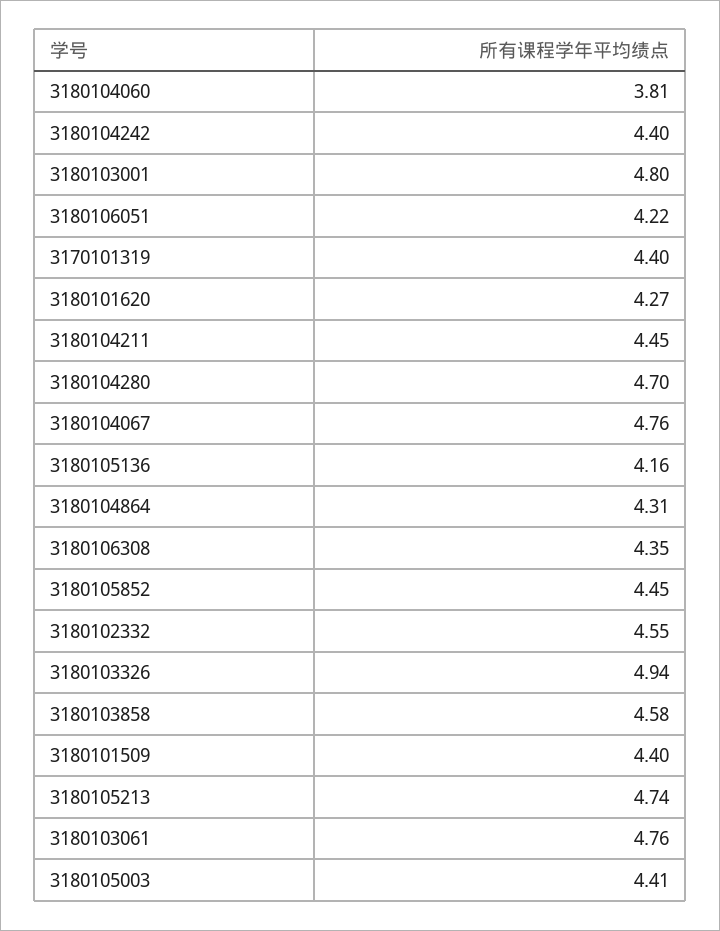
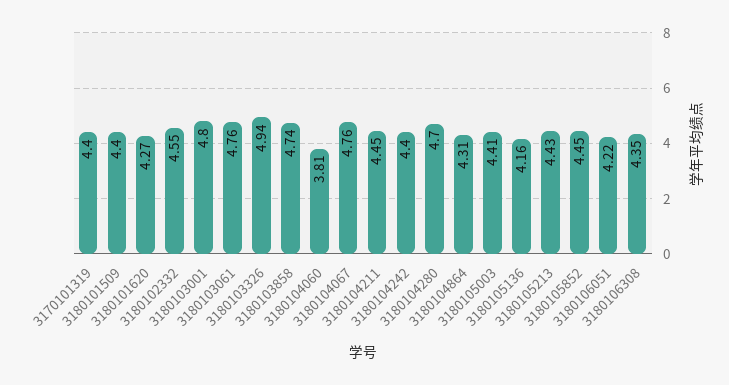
  {
    "3180104060": 3.81,
    "3180104242": 4.4,
    "3180103001": 4.8,
    "3180106051": 4.22,
    "3170101319": 4.4,
    "3180101620": 4.27,
    "3180104211": 4.45,
    "3180104280": 4.7,
    "3180104067": 4.76,
    "3180105136": 4.16,
    "3180104864": 4.31,
    "3180106308": 4.35,
    "3180105852": 4.45,
    "3180102332": 4.55,
    "3180103326": 4.94,
-   "3180103858": 4.58,
+   "3180103858": 4.74,
    "3180101509": 4.4,
-   "3180105213": 4.74,
+   "3180105213": 4.43,
    "3180103061": 4.76,
    "3180105003": 4.41
  }

